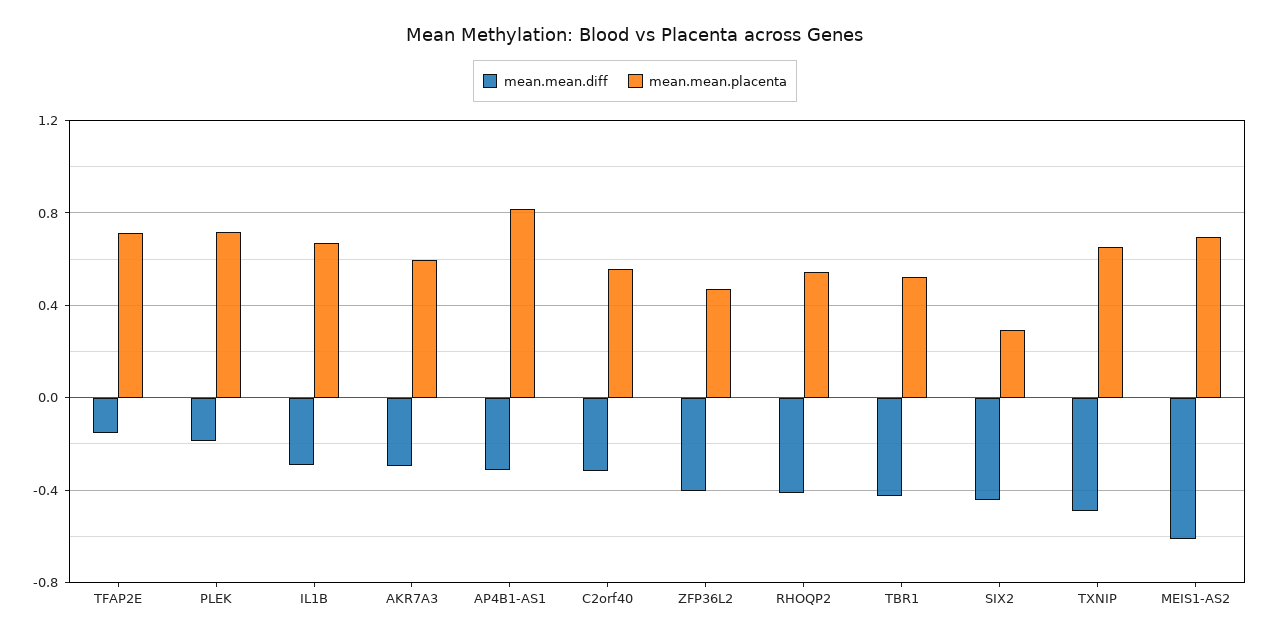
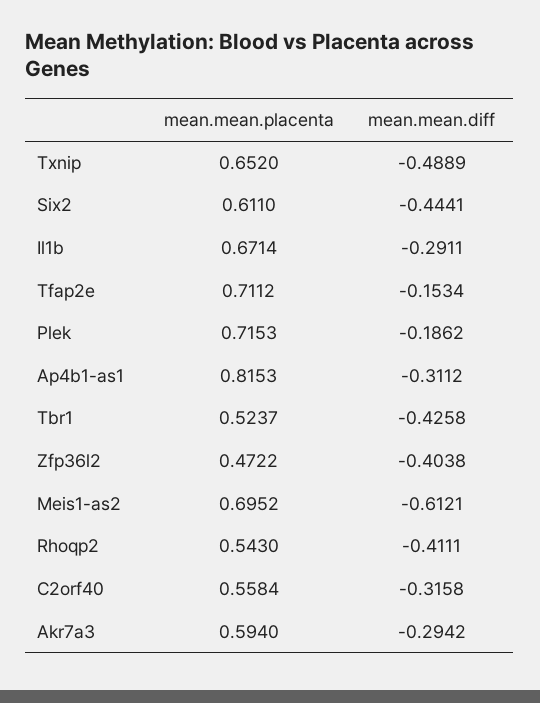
  {
    "mean.mean.diff": {
      "TFAP2E": -0.1534,
      "PLEK": -0.1862,
      "IL1B": -0.2911,
      "AKR7A3": -0.2942,
      "AP4B1-AS1": -0.3112,
      "C2orf40": -0.3158,
      "ZFP36L2": -0.4038,
      "RHOQP2": -0.4111,
      "TBR1": -0.4258,
      "SIX2": -0.4441,
      "TXNIP": -0.4889,
      "MEIS1-AS2": -0.6121
    },
    "mean.mean.placenta": {
      "TFAP2E": 0.7112,
      "PLEK": 0.7153,
      "IL1B": 0.6714,
      "AKR7A3": 0.594,
      "AP4B1-AS1": 0.8153,
      "C2orf40": 0.5584,
      "ZFP36L2": 0.4722,
      "RHOQP2": 0.543,
      "TBR1": 0.5237,
-     "SIX2": 0.3,
+     "SIX2": 0.611,
      "TXNIP": 0.652,
      "MEIS1-AS2": 0.6952
    }
  }

